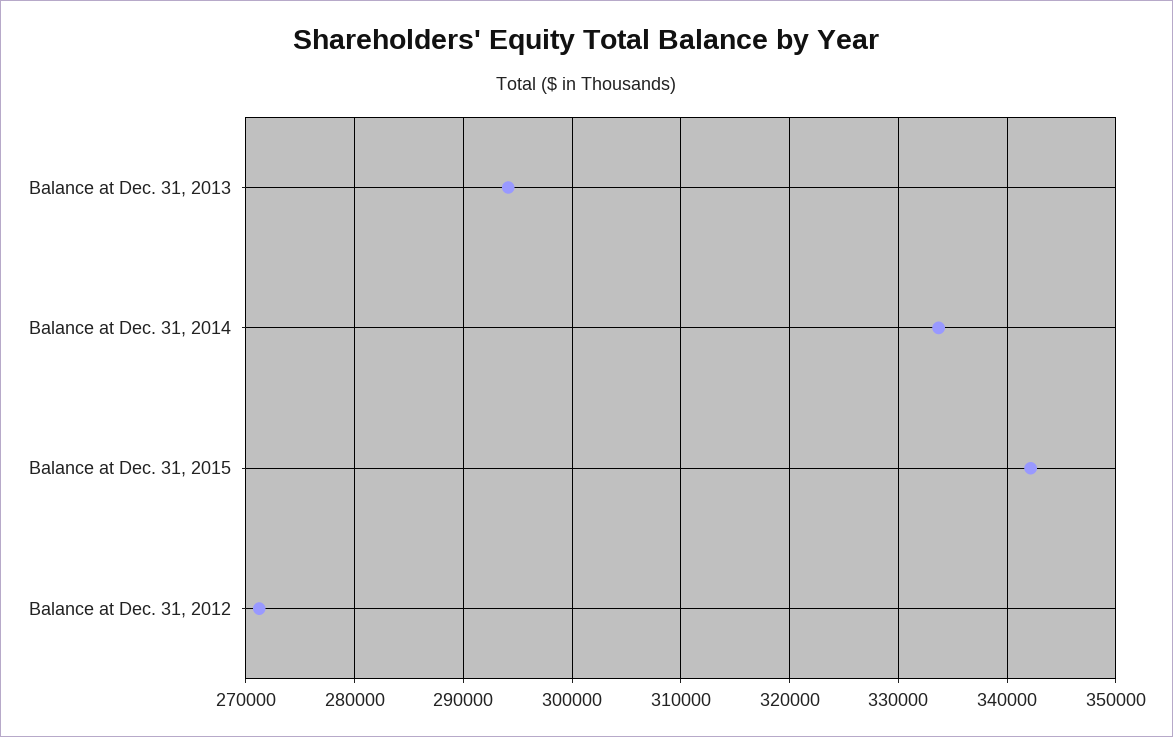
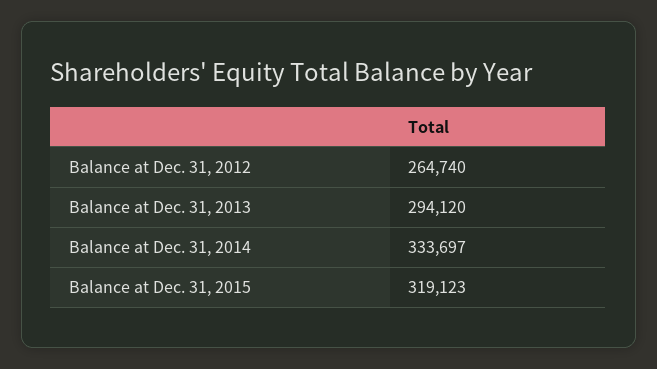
  {
    "Balance at Dec. 31, 2013": 294120,
    "Balance at Dec. 31, 2014": 333697,
-   "Balance at Dec. 31, 2015": 342000,
+   "Balance at Dec. 31, 2015": 319123,
-   "Balance at Dec. 31, 2012": 271000
+   "Balance at Dec. 31, 2012": 264740
  }

